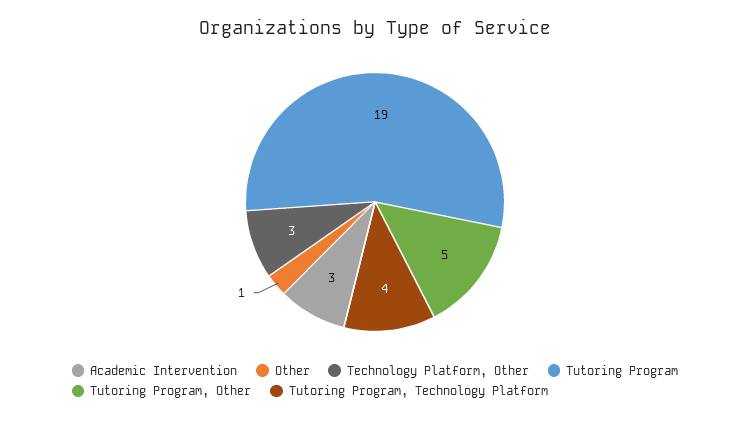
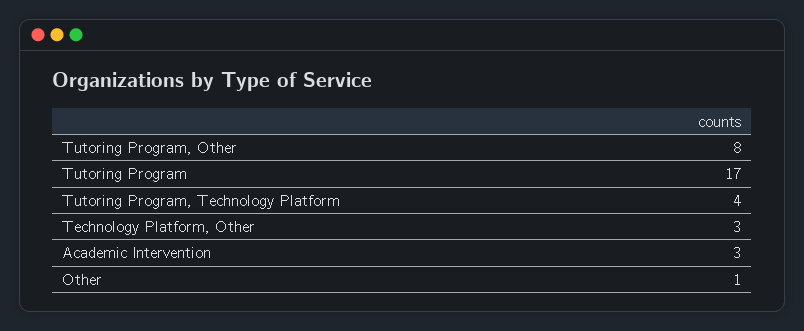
  {
    "Academic Intervention": 3,
    "Other": 1,
    "Technology Platform, Other": 3,
-   "Tutoring Program": 19,
+   "Tutoring Program": 17,
-   "Tutoring Program, Other": 5,
+   "Tutoring Program, Other": 8,
    "Tutoring Program, Technology Platform": 4
  }

